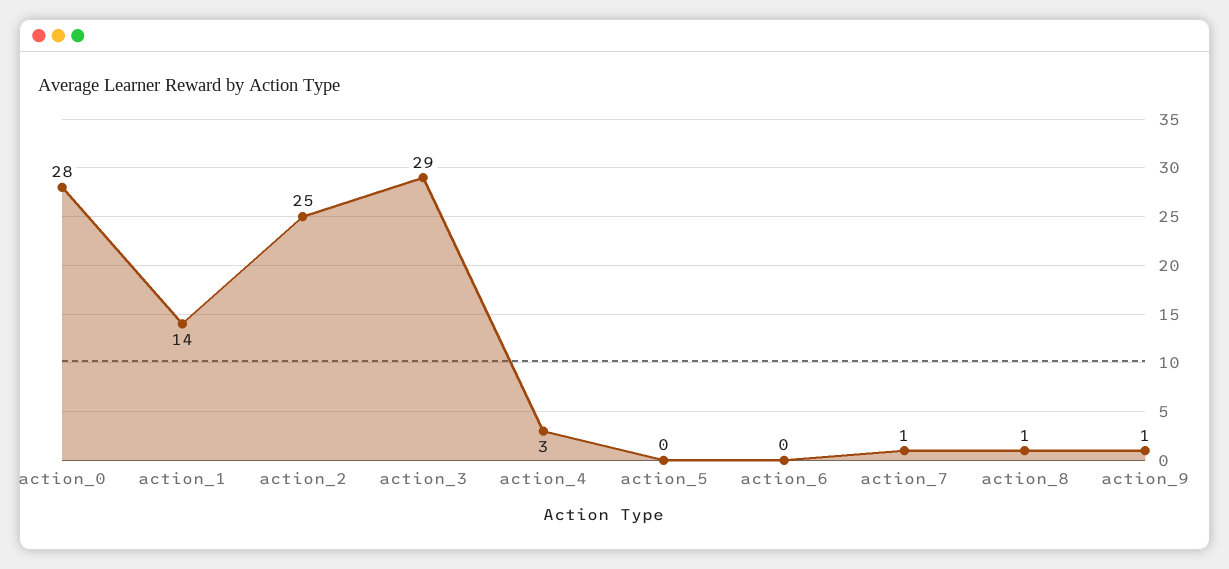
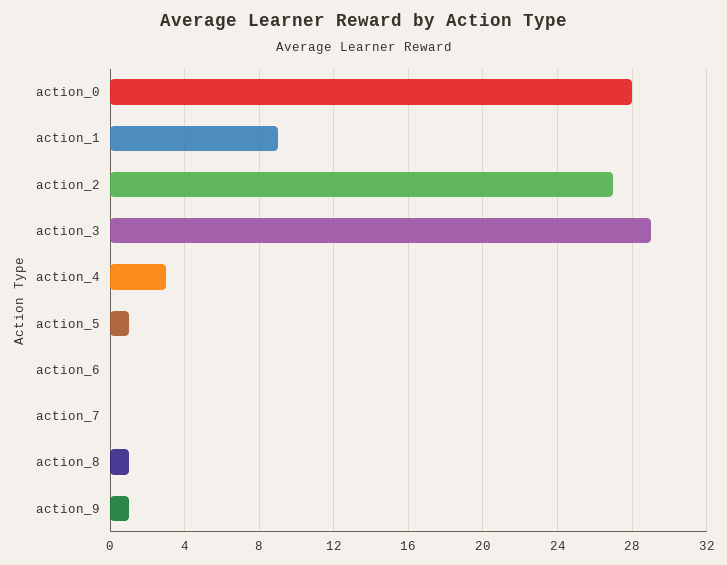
  {
    "action_0": 28,
-   "action_1": 14,
+   "action_1": 9,
-   "action_2": 25,
+   "action_2": 27,
    "action_3": 29,
    "action_4": 3,
-   "action_5": 0,
+   "action_5": 1,
    "action_6": 0,
-   "action_7": 1,
+   "action_7": 0,
    "action_8": 1,
    "action_9": 1
  }

